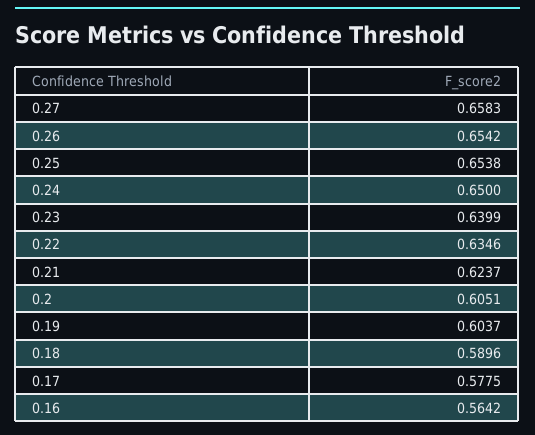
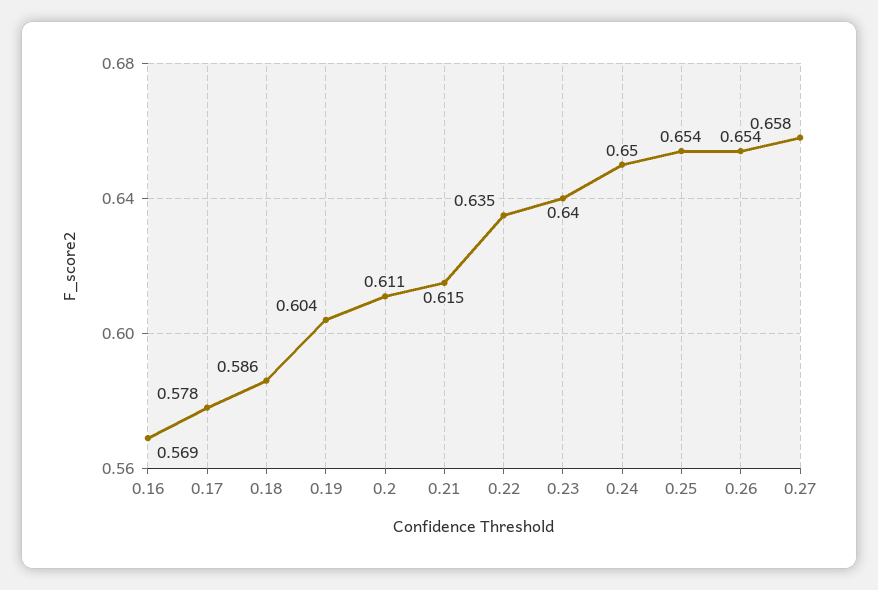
  {
    "0.27": 0.6583,
    "0.26": 0.6542,
    "0.25": 0.6538,
    "0.24": 0.65,
    "0.23": 0.6399,
    "0.22": 0.6346,
-   "0.21": 0.6237,
+   "0.21": 0.615,
-   "0.2": 0.6051,
+   "0.2": 0.611,
    "0.19": 0.6037,
-   "0.18": 0.5896,
+   "0.18": 0.586,
    "0.17": 0.5775,
-   "0.16": 0.5642
+   "0.16": 0.569
  }

